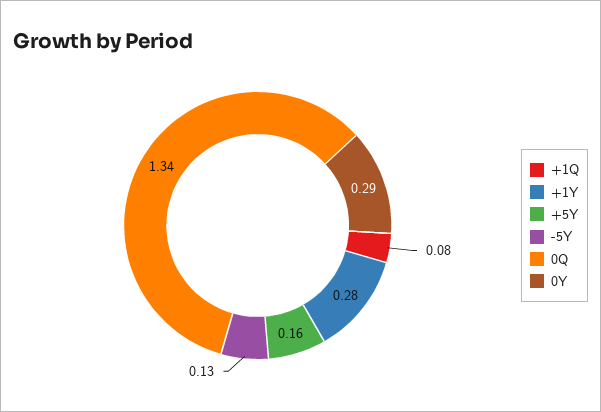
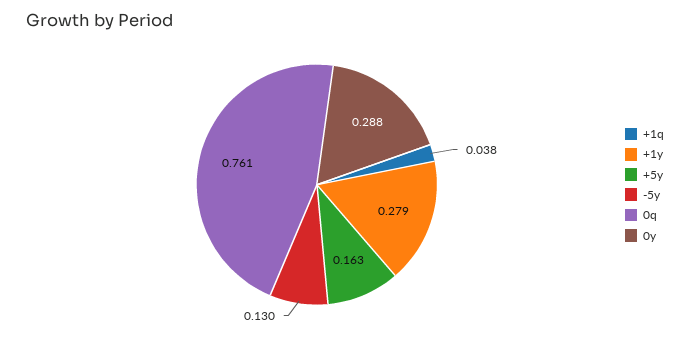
  {
-   "+1Q": 0.08,
+   "+1Q": 0.038,
    "+1Y": 0.279,
    "+5Y": 0.163,
    "-5Y": 0.13,
-   "0Q": 1.34,
+   "0Q": 0.761,
    "0Y": 0.288
  }

